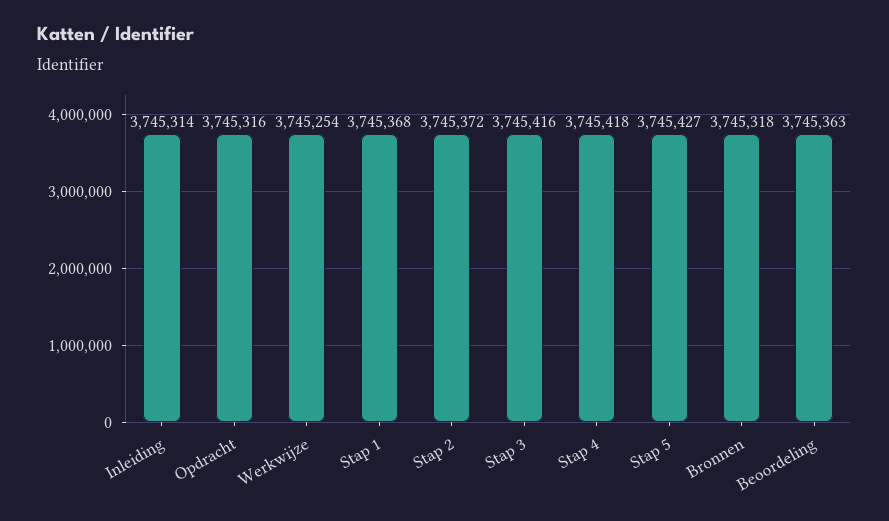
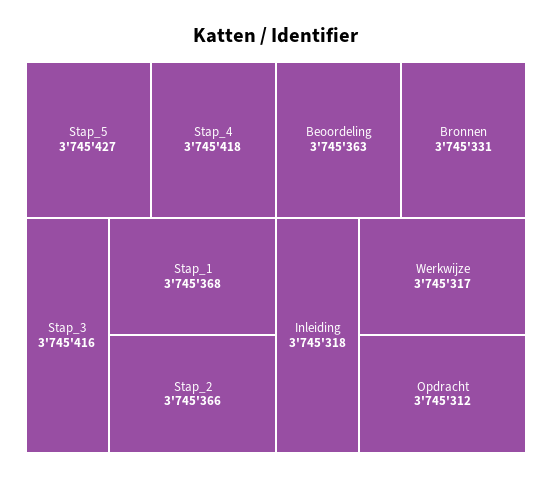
  {
-   "Inleiding": 3745314,
+   "Inleiding": 3745318,
-   "Opdracht": 3745316,
+   "Opdracht": 3745312,
-   "Werkwijze": 3745254,
+   "Werkwijze": 3745317,
    "Stap 1": 3745368,
-   "Stap 2": 3745372,
+   "Stap 2": 3745366,
    "Stap 3": 3745416,
    "Stap 4": 3745418,
    "Stap 5": 3745427,
-   "Bronnen": 3745318,
+   "Bronnen": 3745331,
    "Beoordeling": 3745363
  }

